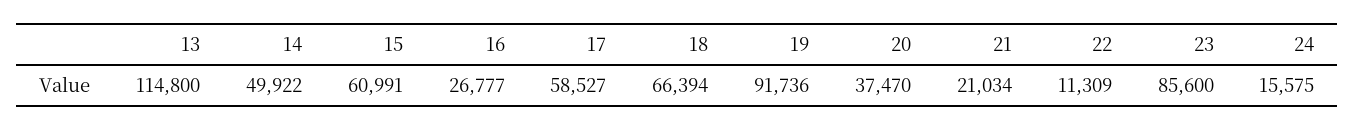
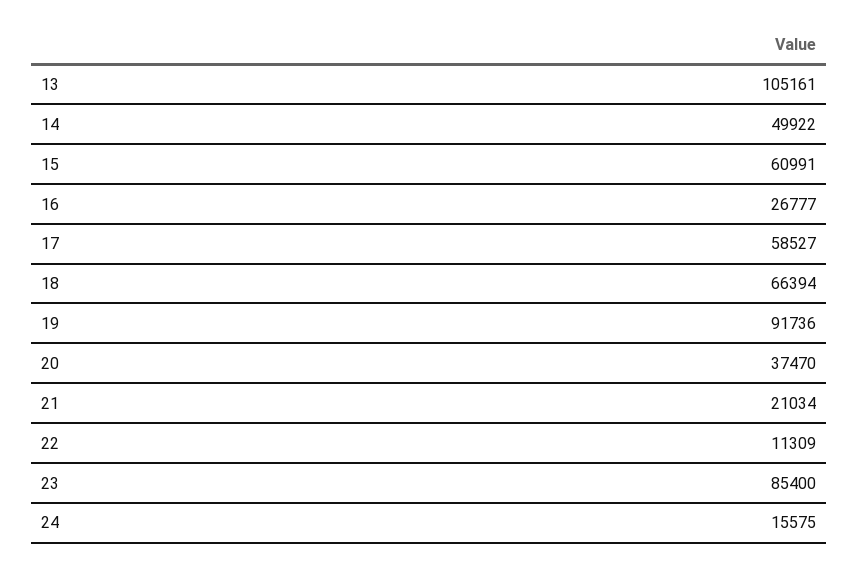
  {
-   "13": 114800,
+   "13": 105161,
    "14": 49922,
    "15": 60991,
    "16": 26777,
    "17": 58527,
    "18": 66394,
    "19": 91736,
    "20": 37470,
    "21": 21034,
    "22": 11309,
-   "23": 85600,
+   "23": 85400,
    "24": 15575
  }

